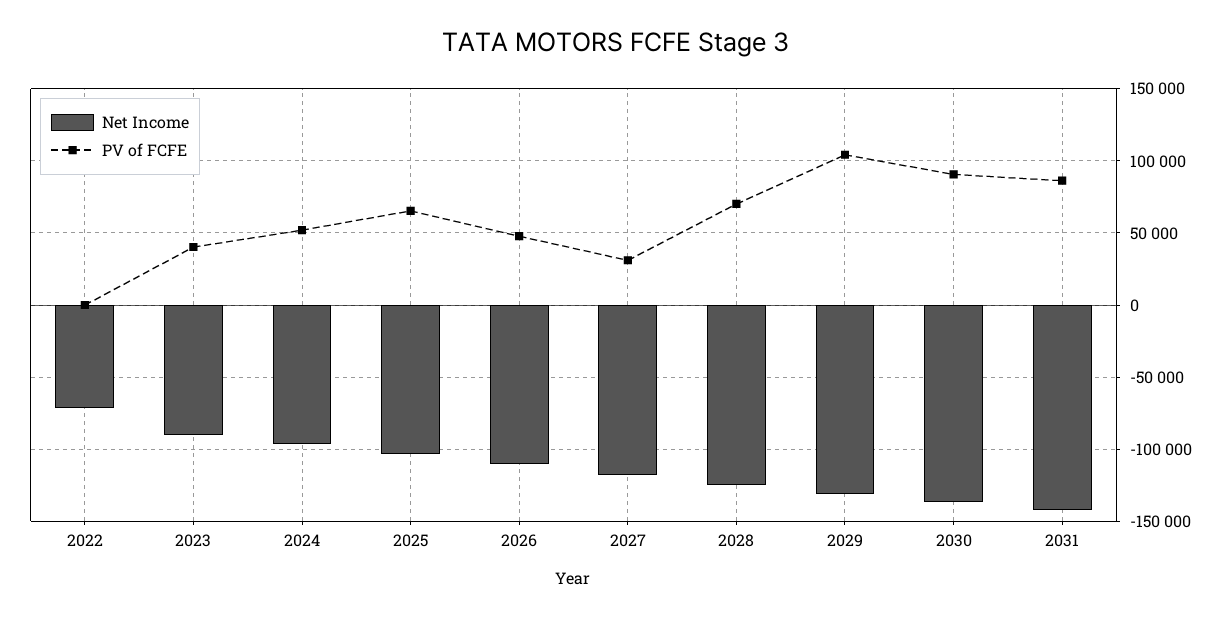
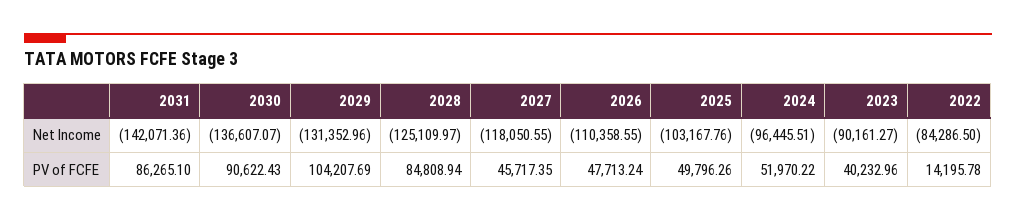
  {
    "Net Income": {
-     "2022": -70000,
+     "2022": -84286.5,
      "2023": -90161.27,
      "2024": -96445.51,
      "2025": -103167.76,
      "2026": -110358.55,
      "2027": -118050.55,
      "2028": -125109.97,
      "2029": -131352.96,
      "2030": -136607.07,
      "2031": -142071.36
    },
    "PV of FCFE": {
-     "2022": 0,
+     "2022": 14195.78,
      "2023": 40232.96,
      "2024": 51970.22,
-     "2025": 65000,
+     "2025": 49796.26,
      "2026": 47713.24,
-     "2027": 30000,
+     "2027": 45717.35,
-     "2028": 70000,
+     "2028": 84808.94,
      "2029": 104207.69,
      "2030": 90622.43,
      "2031": 86265.1
    }
  }

